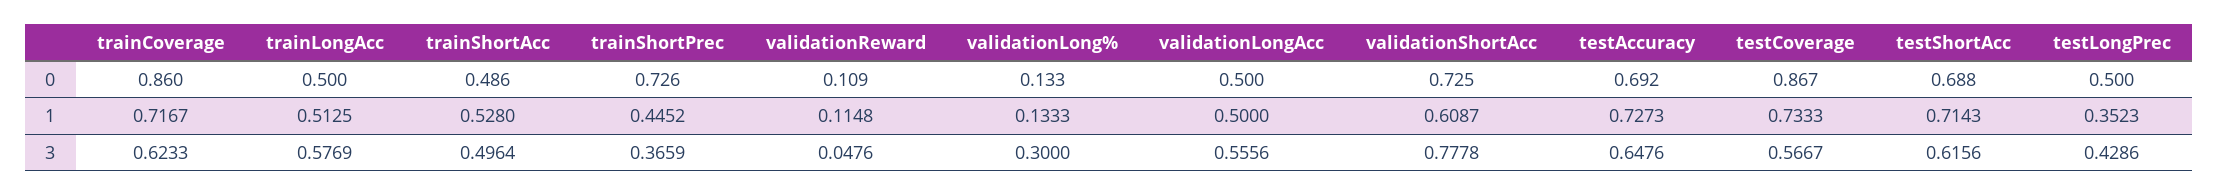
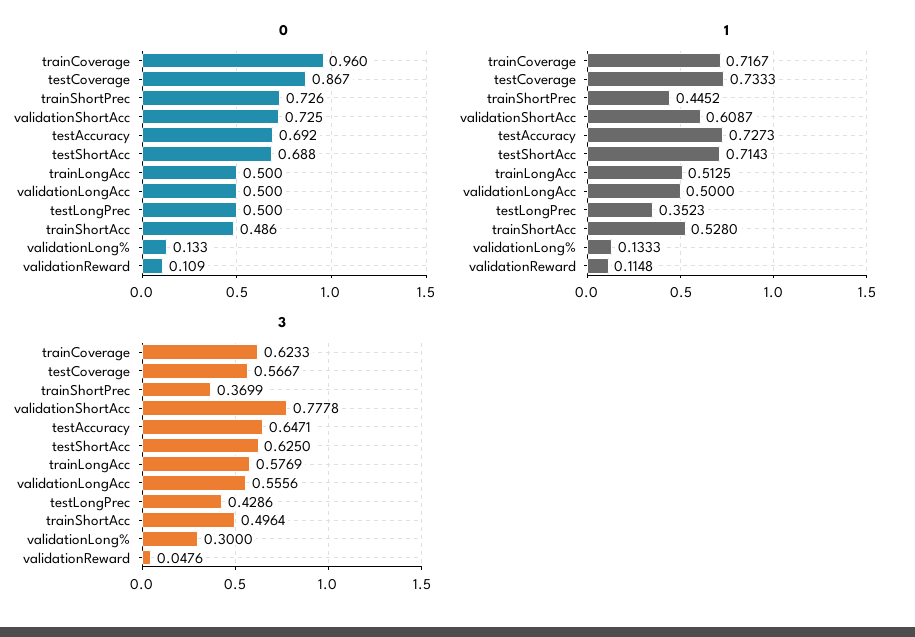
  {
    "0": {
-     "trainCoverage": 0.86,
+     "trainCoverage": 0.96,
      "trainLongAcc": 0.5,
      "trainShortAcc": 0.486,
      "trainShortPrec": 0.726,
      "validationReward": 0.109,
      "validationLong%": 0.133,
      "validationLongAcc": 0.5,
      "validationShortAcc": 0.725,
      "testAccuracy": 0.692,
      "testCoverage": 0.867,
      "testShortAcc": 0.688,
      "testLongPrec": 0.5
    },
    "1": {
      "trainCoverage": 0.7167,
      "trainLongAcc": 0.5125,
      "trainShortAcc": 0.528,
      "trainShortPrec": 0.4452,
      "validationReward": 0.1148,
      "validationLong%": 0.1333,
      "validationLongAcc": 0.5,
      "validationShortAcc": 0.6087,
      "testAccuracy": 0.7273,
      "testCoverage": 0.7333,
      "testShortAcc": 0.7143,
      "testLongPrec": 0.3523
    },
    "3": {
      "trainCoverage": 0.6233,
      "trainLongAcc": 0.5769,
      "trainShortAcc": 0.4964,
-     "trainShortPrec": 0.3659,
+     "trainShortPrec": 0.3699,
      "validationReward": 0.0476,
      "validationLong%": 0.3,
      "validationLongAcc": 0.5556,
      "validationShortAcc": 0.7778,
-     "testAccuracy": 0.6476,
+     "testAccuracy": 0.6471,
      "testCoverage": 0.5667,
-     "testShortAcc": 0.6156,
+     "testShortAcc": 0.625,
      "testLongPrec": 0.4286
    }
  }

